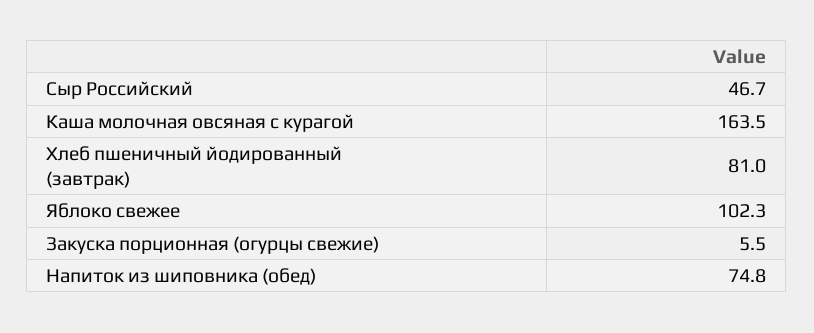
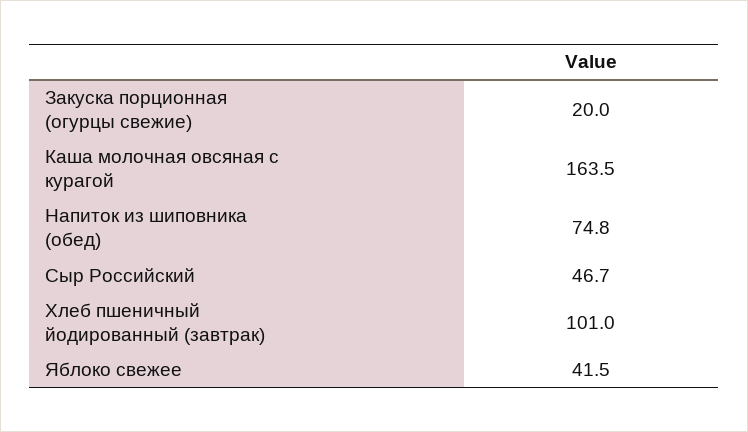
  {
    "Сыр Российский": 46.7,
    "Каша молочная овсяная с курагой": 163.5,
-   "Хлеб пшеничный йодированный (завтрак)": 81,
+   "Хлеб пшеничный йодированный (завтрак)": 101,
-   "Яблоко свежее": 102.3,
+   "Яблоко свежее": 41.5,
-   "Закуска порционная (огурцы свежие)": 5.5,
+   "Закуска порционная (огурцы свежие)": 20,
    "Напиток из шиповника (обед)": 74.8
  }

